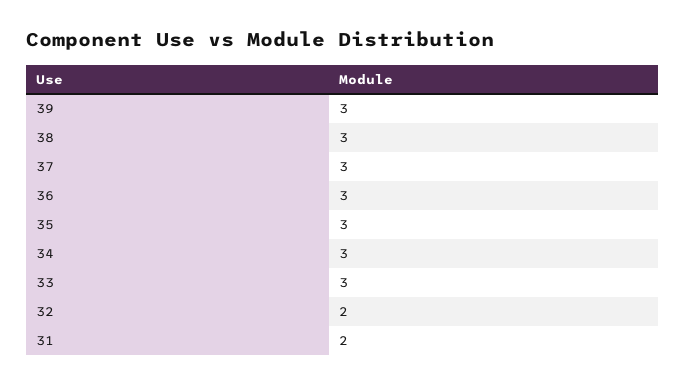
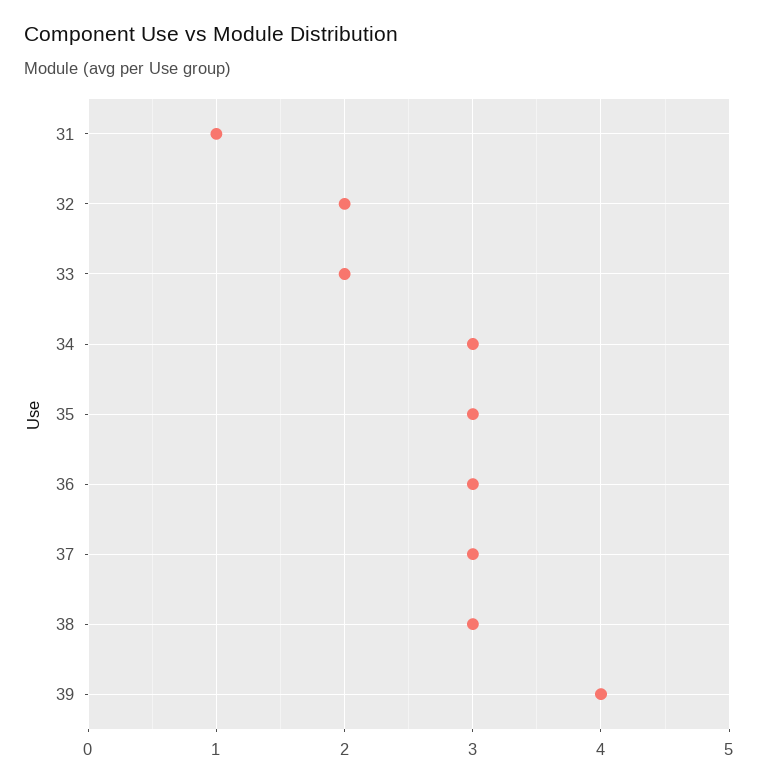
  {
-   "39": 3,
+   "39": 4,
    "38": 3,
    "37": 3,
    "36": 3,
    "35": 3,
    "34": 3,
-   "33": 3,
+   "33": 2,
    "32": 2,
-   "31": 2
+   "31": 1
  }

